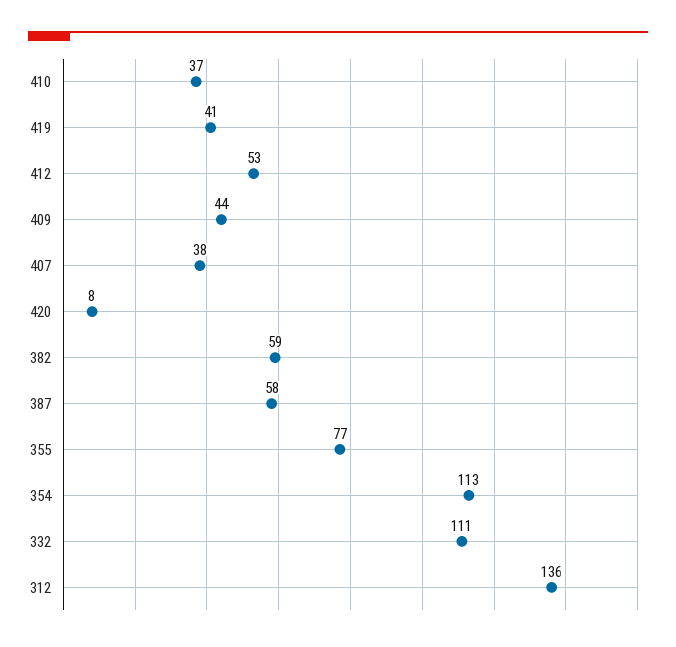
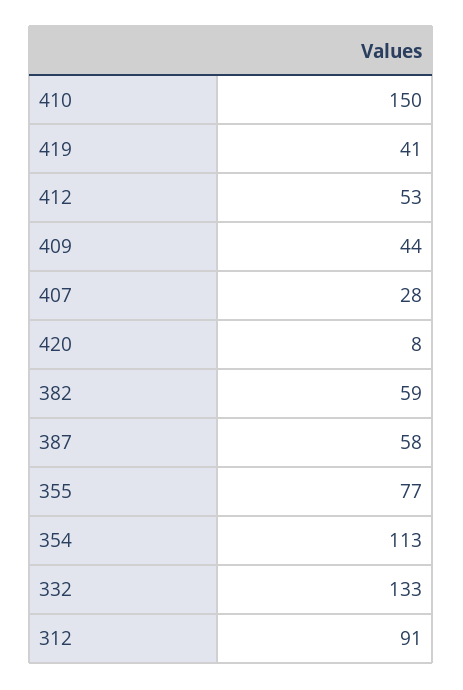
  {
-   "410": 37,
+   "410": 150,
    "419": 41,
    "412": 53,
    "409": 44,
-   "407": 38,
+   "407": 28,
    "420": 8,
    "382": 59,
    "387": 58,
    "355": 77,
    "354": 113,
-   "332": 111,
+   "332": 133,
-   "312": 136
+   "312": 91
  }

